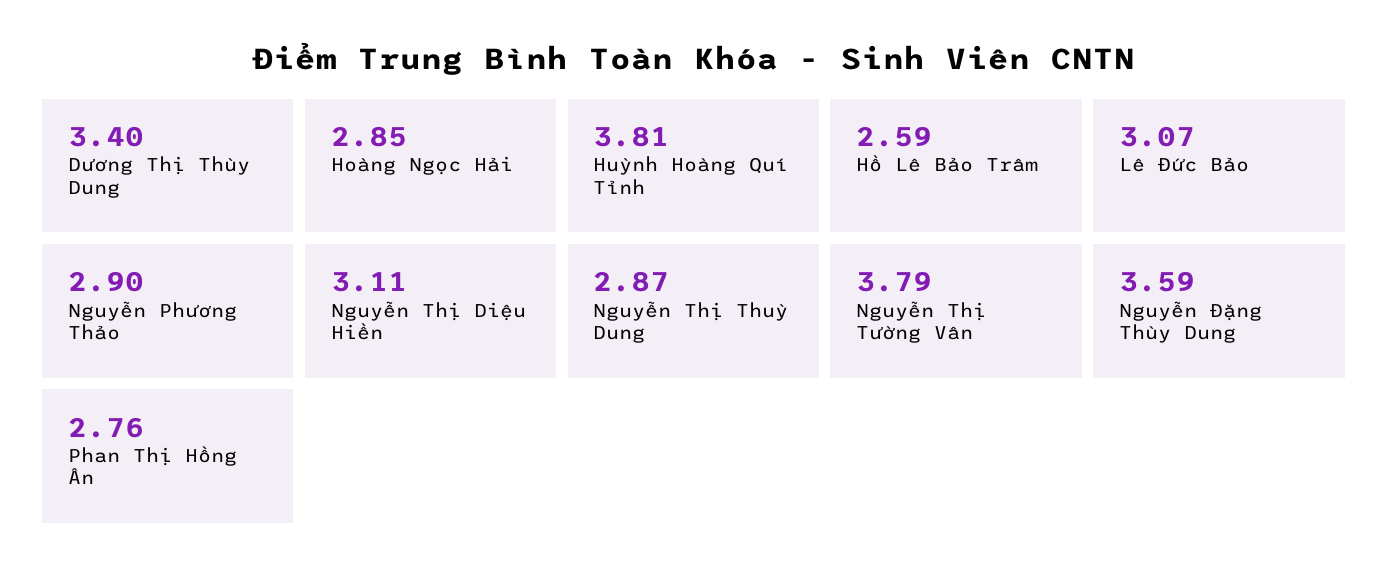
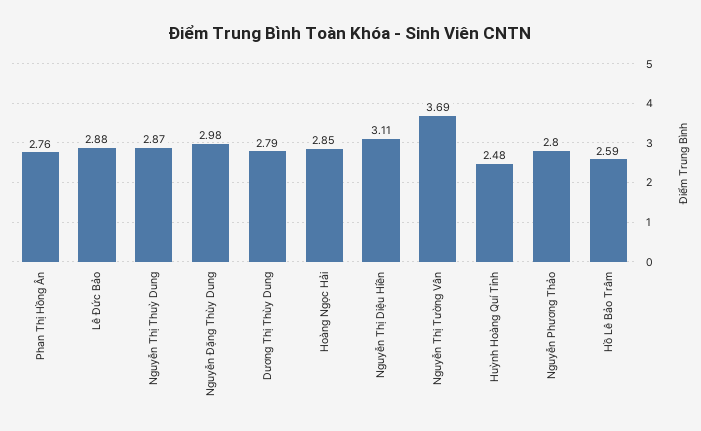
  {
-   "Dương Thị Thùy Dung": 3.4,
+   "Dương Thị Thùy Dung": 2.79,
    "Hoàng Ngọc Hải": 2.85,
-   "Huỳnh Hoàng Quí Tỉnh": 3.81,
+   "Huỳnh Hoàng Quí Tỉnh": 2.48,
    "Hồ Lê Bảo Trâm": 2.59,
-   "Lê Đức Bảo": 3.07,
+   "Lê Đức Bảo": 2.88,
-   "Nguyễn Phương Thảo": 2.9,
+   "Nguyễn Phương Thảo": 2.8,
    "Nguyễn Thị Diệu Hiền": 3.11,
    "Nguyễn Thị Thuỳ Dung": 2.87,
-   "Nguyễn Thị Tường Vân": 3.79,
+   "Nguyễn Thị Tường Vân": 3.69,
-   "Nguyễn Đặng Thùy Dung": 3.59,
+   "Nguyễn Đặng Thùy Dung": 2.98,
    "Phan Thị Hồng Ân": 2.76
  }

